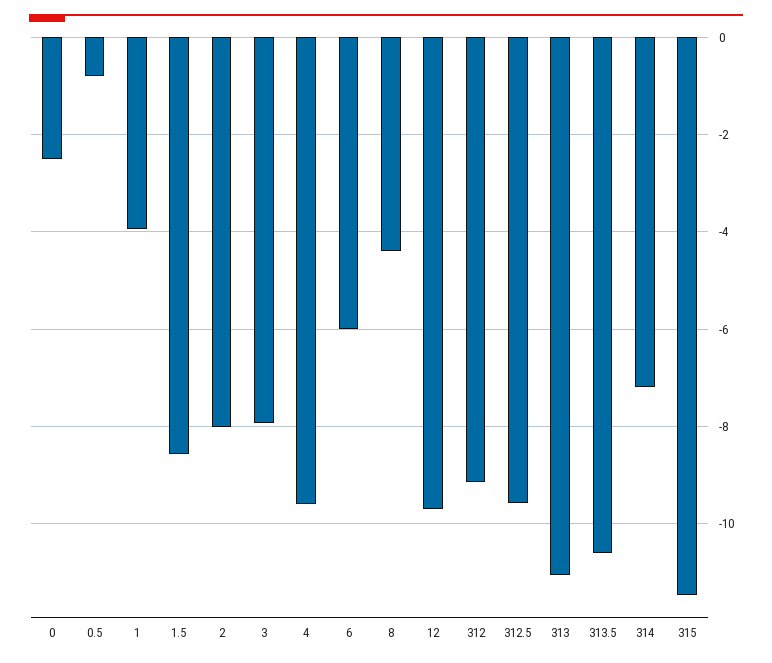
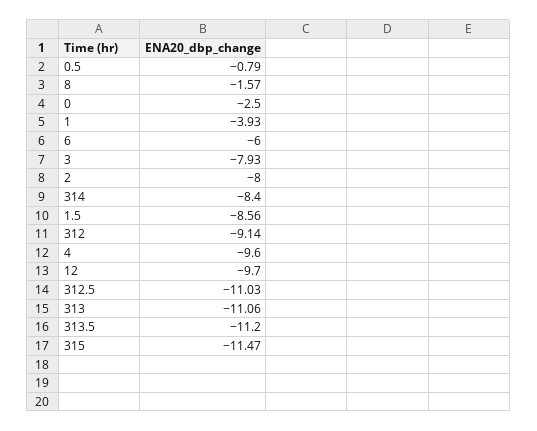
  {
    "0": -2.5,
    "0.5": -0.79,
    "1": -3.93,
    "1.5": -8.56,
    "2": -8,
    "3": -7.93,
    "4": -9.6,
    "6": -6,
-   "8": -4.4,
+   "8": -1.57,
    "12": -9.7,
    "312": -9.14,
-   "312.5": -9.6,
+   "312.5": -11.03,
    "313": -11.06,
-   "313.5": -10.6,
+   "313.5": -11.2,
-   "314": -7.2,
+   "314": -8.4,
    "315": -11.47
  }

